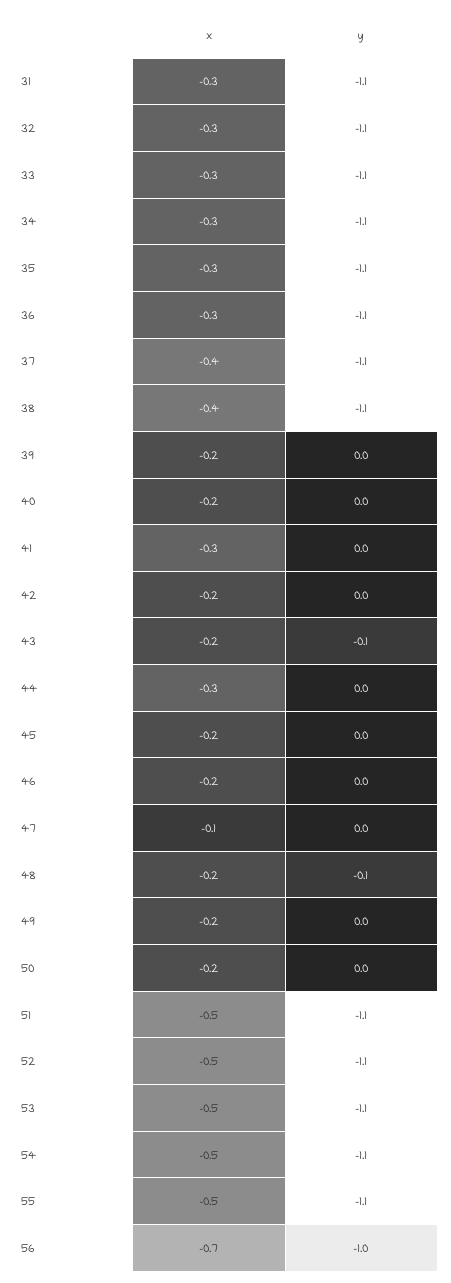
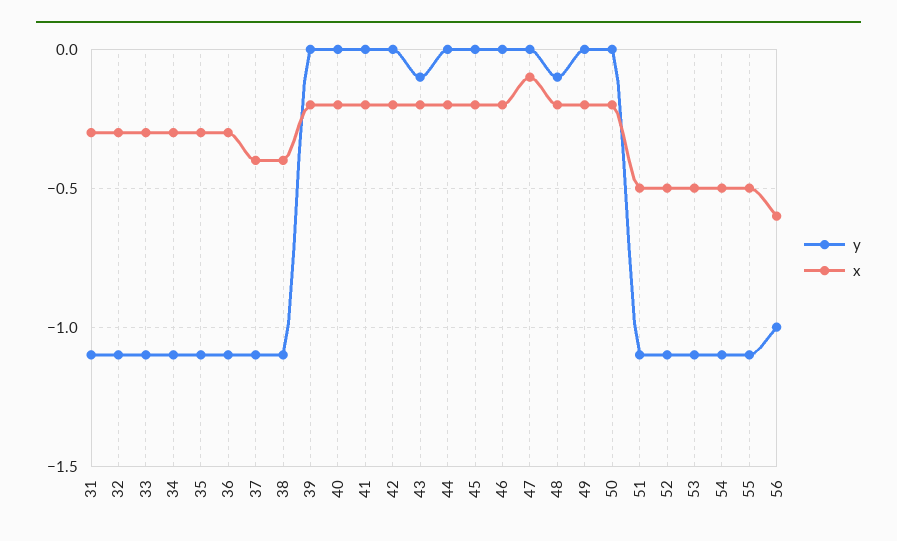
  {
    "x": {
      "31": -0.3,
      "32": -0.3,
      "33": -0.3,
      "34": -0.3,
      "35": -0.3,
      "36": -0.3,
      "37": -0.4,
      "38": -0.4,
      "39": -0.2,
      "40": -0.2,
-     "41": -0.3,
+     "41": -0.2,
      "42": -0.2,
      "43": -0.2,
-     "44": -0.3,
+     "44": -0.2,
      "45": -0.2,
      "46": -0.2,
      "47": -0.1,
      "48": -0.2,
      "49": -0.2,
      "50": -0.2,
      "51": -0.5,
      "52": -0.5,
      "53": -0.5,
      "54": -0.5,
      "55": -0.5,
-     "56": -0.7
+     "56": -0.6
    },
    "y": {
      "31": -1.1,
      "32": -1.1,
      "33": -1.1,
      "34": -1.1,
      "35": -1.1,
      "36": -1.1,
      "37": -1.1,
      "38": -1.1,
      "39": 0,
      "40": 0,
      "41": 0,
      "42": 0,
      "43": -0.1,
      "44": 0,
      "45": 0,
      "46": 0,
      "47": 0,
      "48": -0.1,
      "49": 0,
      "50": 0,
      "51": -1.1,
      "52": -1.1,
      "53": -1.1,
      "54": -1.1,
      "55": -1.1,
      "56": -1
    }
  }

